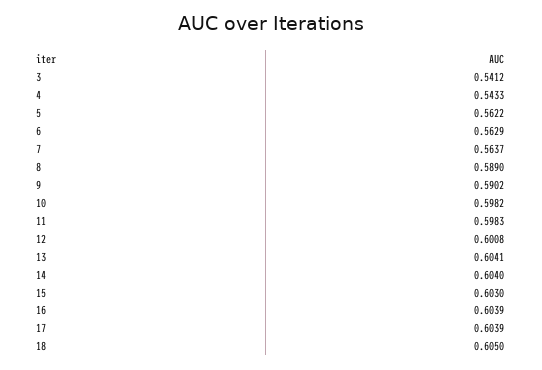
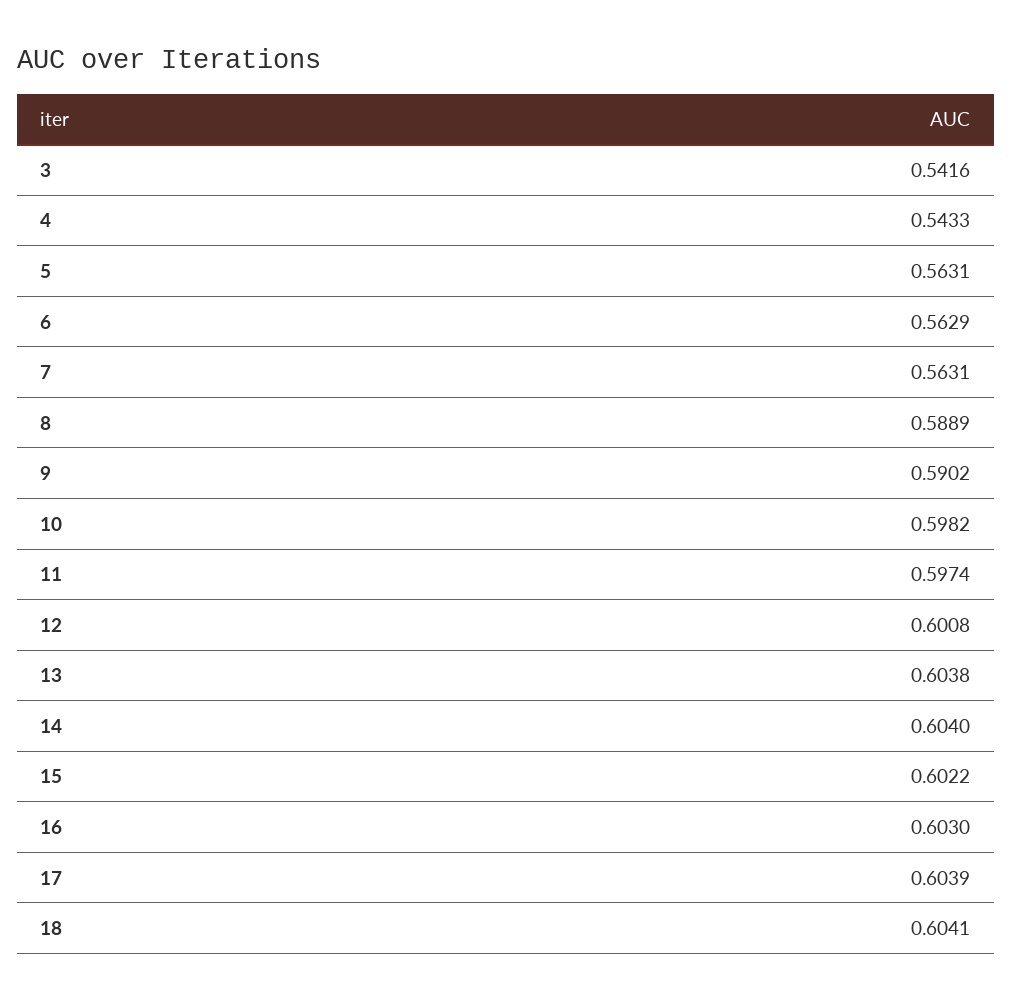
  {
-   "3": 0.5412,
+   "3": 0.5416,
    "4": 0.5433,
-   "5": 0.5622,
+   "5": 0.5631,
    "6": 0.5629,
-   "7": 0.5637,
+   "7": 0.5631,
-   "8": 0.589,
+   "8": 0.5889,
    "9": 0.5902,
    "10": 0.5982,
-   "11": 0.5983,
+   "11": 0.5974,
    "12": 0.6008,
-   "13": 0.6041,
+   "13": 0.6038,
    "14": 0.604,
-   "15": 0.603,
+   "15": 0.6022,
-   "16": 0.6039,
+   "16": 0.603,
    "17": 0.6039,
-   "18": 0.605
+   "18": 0.6041
  }

